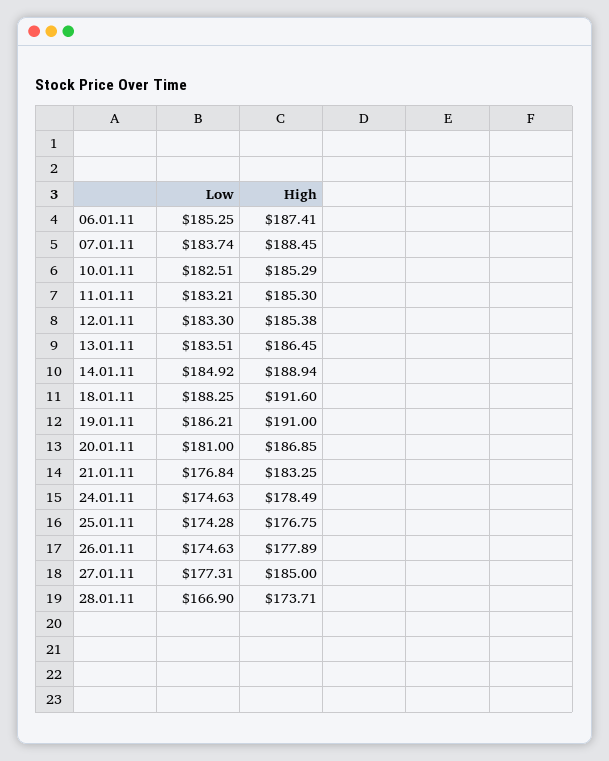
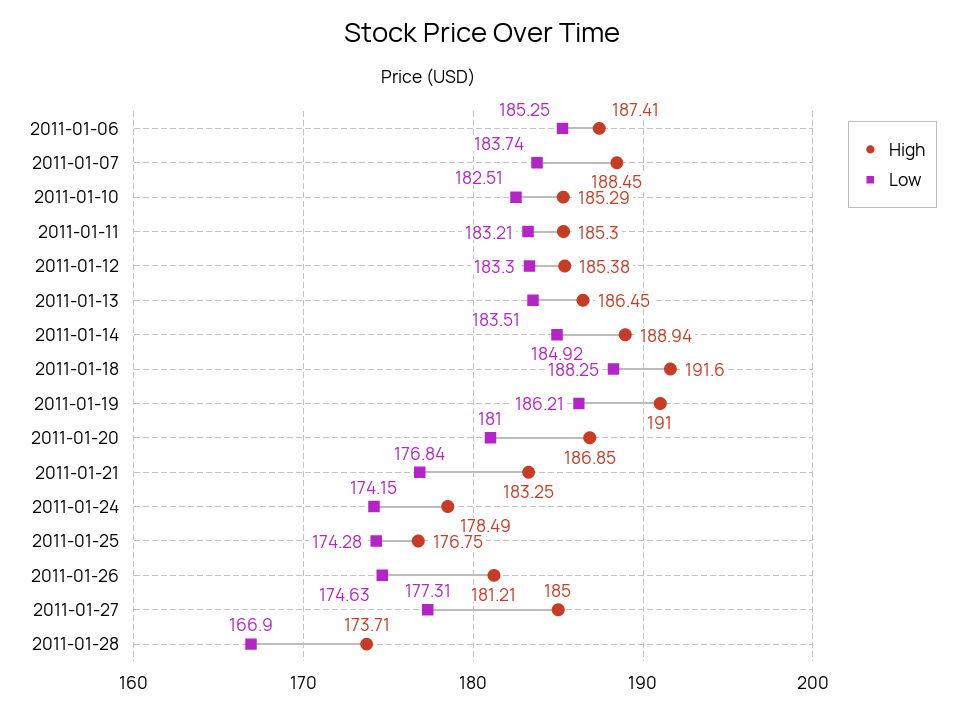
  {
    "Low": {
      "06.01.11": 185.25,
      "07.01.11": 183.74,
      "10.01.11": 182.51,
      "11.01.11": 183.21,
      "12.01.11": 183.3,
      "13.01.11": 183.51,
      "14.01.11": 184.92,
      "18.01.11": 188.25,
      "19.01.11": 186.21,
      "20.01.11": 181,
      "21.01.11": 176.84,
-     "24.01.11": 174.63,
+     "24.01.11": 174.15,
      "25.01.11": 174.28,
      "26.01.11": 174.63,
      "27.01.11": 177.31,
      "28.01.11": 166.9
    },
    "High": {
      "06.01.11": 187.41,
      "07.01.11": 188.45,
      "10.01.11": 185.29,
      "11.01.11": 185.3,
      "12.01.11": 185.38,
      "13.01.11": 186.45,
      "14.01.11": 188.94,
      "18.01.11": 191.6,
      "19.01.11": 191,
      "20.01.11": 186.85,
      "21.01.11": 183.25,
      "24.01.11": 178.49,
      "25.01.11": 176.75,
-     "26.01.11": 177.89,
+     "26.01.11": 181.21,
      "27.01.11": 185,
      "28.01.11": 173.71
    }
  }

